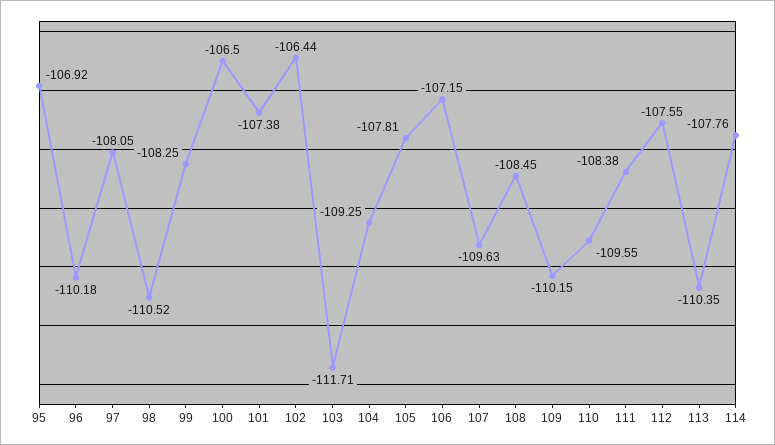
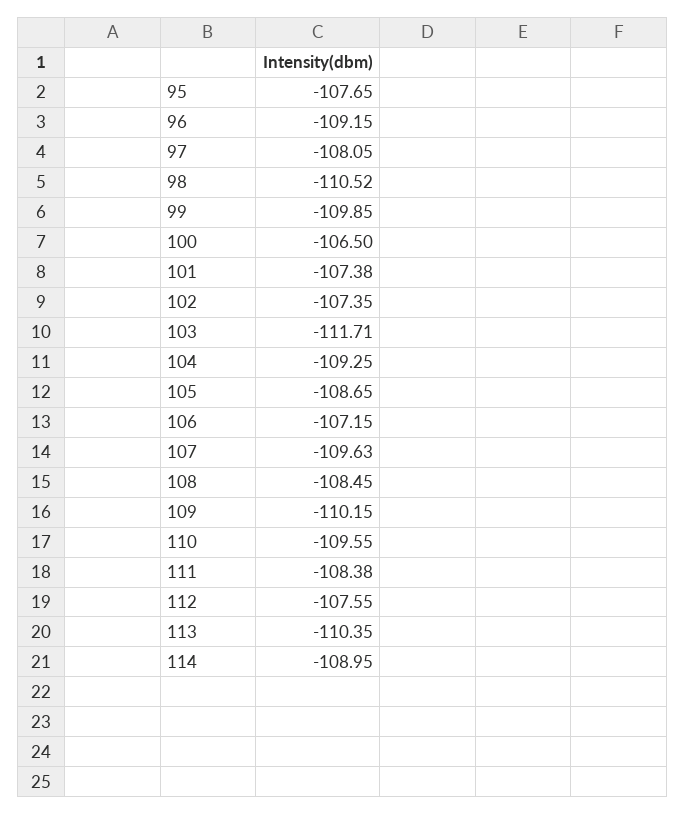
  {
-   "95": -106.92,
+   "95": -107.65,
-   "96": -110.18,
+   "96": -109.15,
    "97": -108.05,
    "98": -110.52,
-   "99": -108.25,
+   "99": -109.85,
    "100": -106.5,
    "101": -107.38,
-   "102": -106.44,
+   "102": -107.35,
    "103": -111.71,
    "104": -109.25,
-   "105": -107.81,
+   "105": -108.65,
    "106": -107.15,
    "107": -109.63,
    "108": -108.45,
    "109": -110.15,
    "110": -109.55,
    "111": -108.38,
    "112": -107.55,
    "113": -110.35,
-   "114": -107.76
+   "114": -108.95
  }

